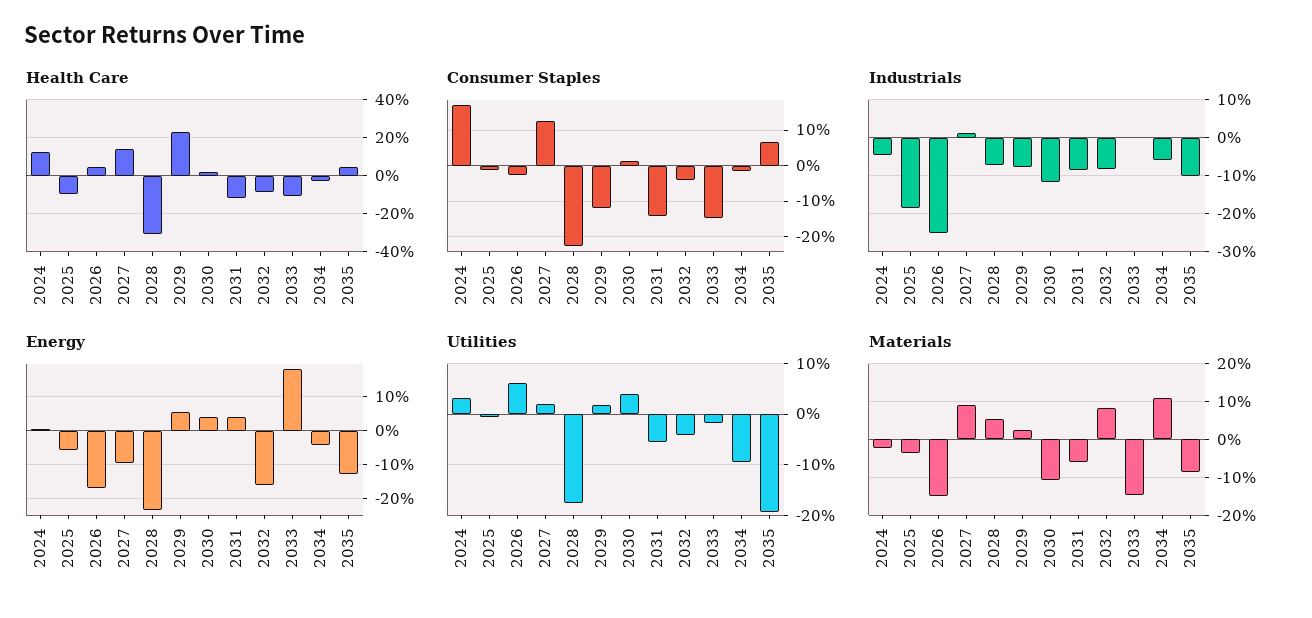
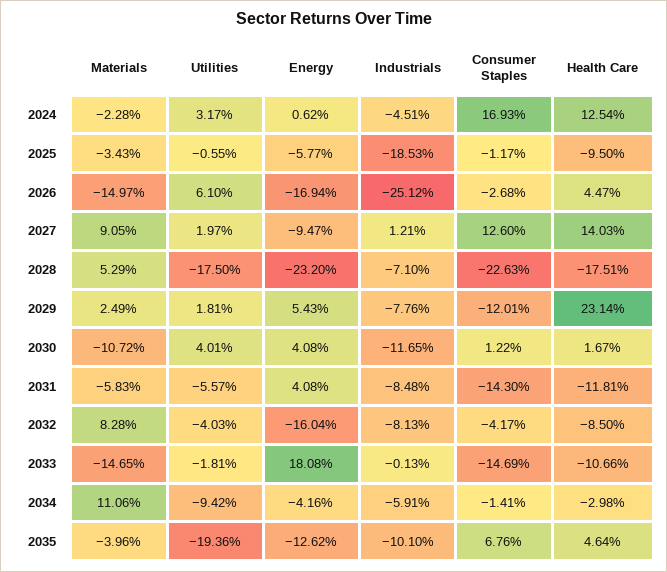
  {
    "Health Care": {
      "2024": 12.54,
      "2025": -9.5,
      "2026": 4.47,
      "2027": 14.03,
-     "2028": -30,
+     "2028": -17.51,
      "2029": 23.14,
      "2030": 1.67,
      "2031": -11.81,
      "2032": -8.5,
      "2033": -10.66,
      "2034": -2.98,
      "2035": 4.64
    },
    "Consumer Staples": {
      "2024": 16.93,
      "2025": -1.17,
      "2026": -2.68,
      "2027": 12.6,
      "2028": -22.63,
      "2029": -12.01,
      "2030": 1.22,
      "2031": -14.3,
      "2032": -4.17,
      "2033": -14.69,
      "2034": -1.41,
      "2035": 6.76
    },
    "Industrials": {
      "2024": -4.51,
      "2025": -18.53,
      "2026": -25.12,
      "2027": 1.21,
      "2028": -7.1,
      "2029": -7.76,
      "2030": -11.65,
      "2031": -8.48,
      "2032": -8.13,
      "2033": -0.13,
      "2034": -5.91,
      "2035": -10.1
    },
    "Energy": {
      "2024": 0.62,
      "2025": -5.77,
      "2026": -16.94,
      "2027": -9.47,
      "2028": -23.2,
      "2029": 5.43,
      "2030": 4.08,
      "2031": 4.08,
      "2032": -16.04,
      "2033": 18.08,
      "2034": -4.16,
      "2035": -12.62
    },
    "Utilities": {
      "2024": 3.17,
      "2025": -0.55,
      "2026": 6.1,
      "2027": 1.97,
      "2028": -17.5,
      "2029": 1.81,
      "2030": 4.01,
      "2031": -5.57,
      "2032": -4.03,
      "2033": -1.81,
      "2034": -9.42,
      "2035": -19.36
    },
    "Materials": {
      "2024": -2.28,
      "2025": -3.43,
      "2026": -14.97,
      "2027": 9.05,
      "2028": 5.29,
      "2029": 2.49,
      "2030": -10.72,
      "2031": -5.83,
      "2032": 8.28,
      "2033": -14.65,
      "2034": 11.06,
-     "2035": -8
+     "2035": -3.96
    }
  }

